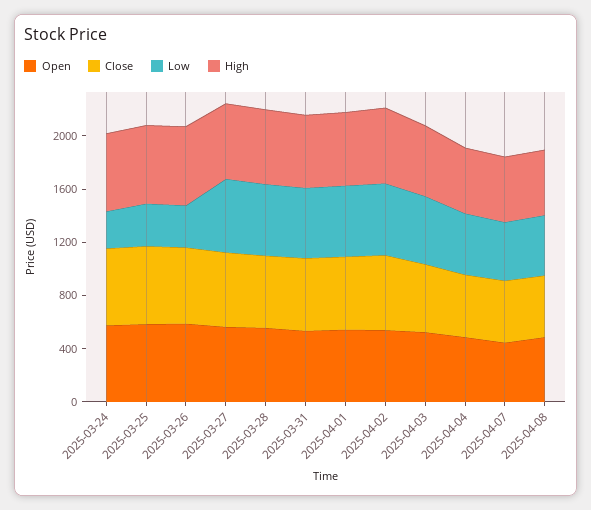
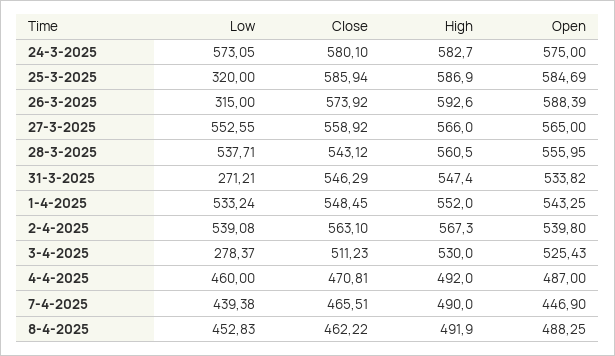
  {
    "Open": {
      "2025-03-24": 575,
      "2025-03-25": 584.69,
      "2025-03-26": 588.39,
      "2025-03-27": 565,
      "2025-03-28": 555.95,
      "2025-03-31": 533.82,
      "2025-04-01": 543.25,
      "2025-04-02": 539.8,
      "2025-04-03": 525.43,
      "2025-04-04": 487,
      "2025-04-07": 446.9,
      "2025-04-08": 488.25
    },
    "Close": {
      "2025-03-24": 580.1,
      "2025-03-25": 585.94,
      "2025-03-26": 573.92,
      "2025-03-27": 558.92,
      "2025-03-28": 543.12,
      "2025-03-31": 546.29,
      "2025-04-01": 548.45,
      "2025-04-02": 563.1,
      "2025-04-03": 511.23,
      "2025-04-04": 470.81,
      "2025-04-07": 465.51,
      "2025-04-08": 462.22
    },
    "Low": {
-     "2025-03-24": 300,
+     "2025-03-24": 573.05,
      "2025-03-25": 320,
      "2025-03-26": 315,
      "2025-03-27": 552.55,
      "2025-03-28": 537.71,
-     "2025-03-31": 500,
+     "2025-03-31": 271.21,
      "2025-04-01": 533.24,
      "2025-04-02": 539.08,
-     "2025-04-03": 500,
+     "2025-04-03": 278.37,
      "2025-04-04": 460,
      "2025-04-07": 439.38,
      "2025-04-08": 452.83
    },
    "High": {
      "2025-03-24": 582.7,
      "2025-03-25": 586.9,
      "2025-03-26": 592.6,
      "2025-03-27": 566,
      "2025-03-28": 560.5,
      "2025-03-31": 547.4,
      "2025-04-01": 552,
      "2025-04-02": 567.3,
      "2025-04-03": 530,
      "2025-04-04": 492,
      "2025-04-07": 490,
      "2025-04-08": 491.9
    }
  }

